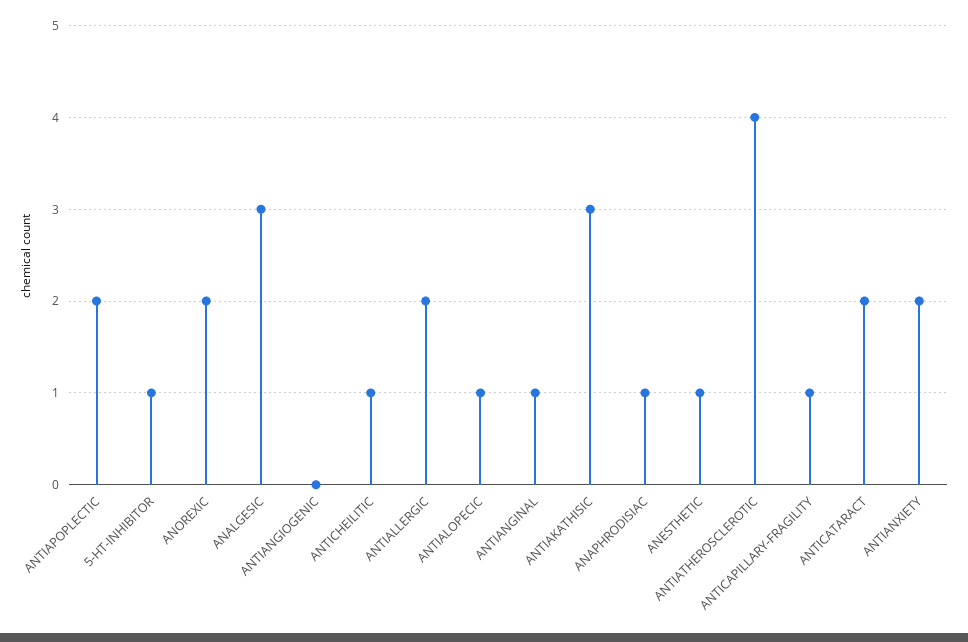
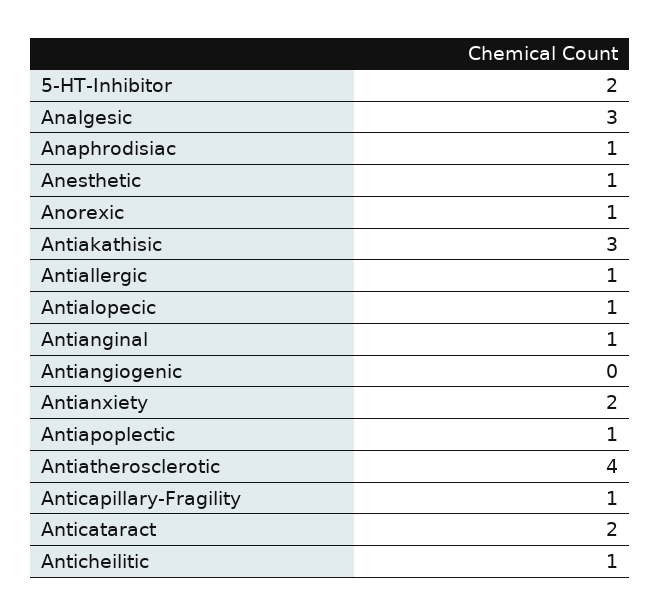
  {
-   "ANTIAPOPLECTIC": 2,
+   "ANTIAPOPLECTIC": 1,
-   "5-HT-INHIBITOR": 1,
+   "5-HT-INHIBITOR": 2,
-   "ANOREXIC": 2,
+   "ANOREXIC": 1,
    "ANALGESIC": 3,
    "ANTIANGIOGENIC": 0,
    "ANTICHEILITIC": 1,
-   "ANTIALLERGIC": 2,
+   "ANTIALLERGIC": 1,
    "ANTIALOPECIC": 1,
    "ANTIANGINAL": 1,
    "ANTIAKATHISIC": 3,
    "ANAPHRODISIAC": 1,
    "ANESTHETIC": 1,
    "ANTIATHEROSCLEROTIC": 4,
    "ANTICAPILLARY-FRAGILITY": 1,
    "ANTICATARACT": 2,
    "ANTIANXIETY": 2
  }

